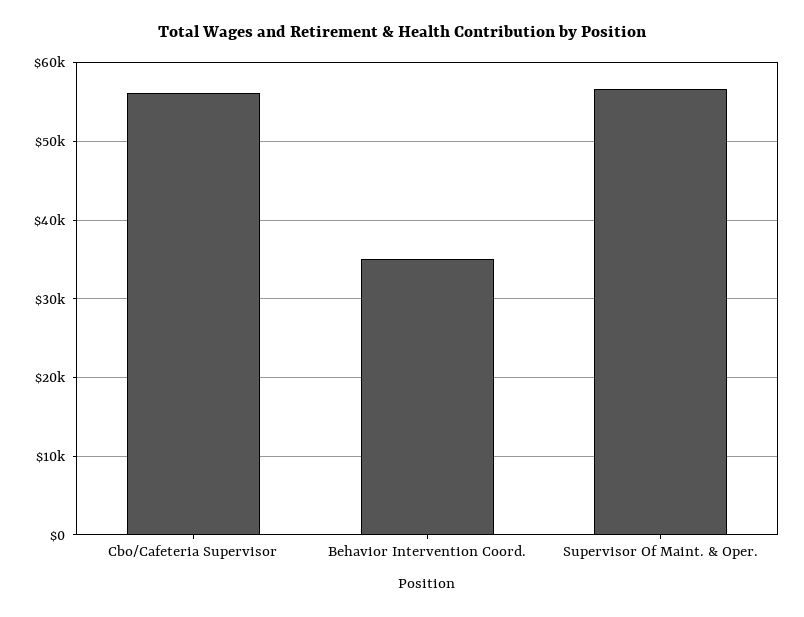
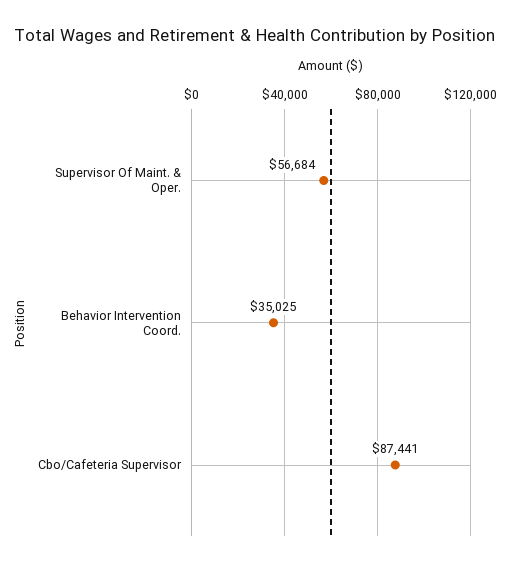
  {
-   "Cbo/Cafeteria Supervisor": 56000,
+   "Cbo/Cafeteria Supervisor": 87441,
    "Behavior Intervention Coord.": 35025,
    "Supervisor Of Maint. & Oper.": 56684
  }

